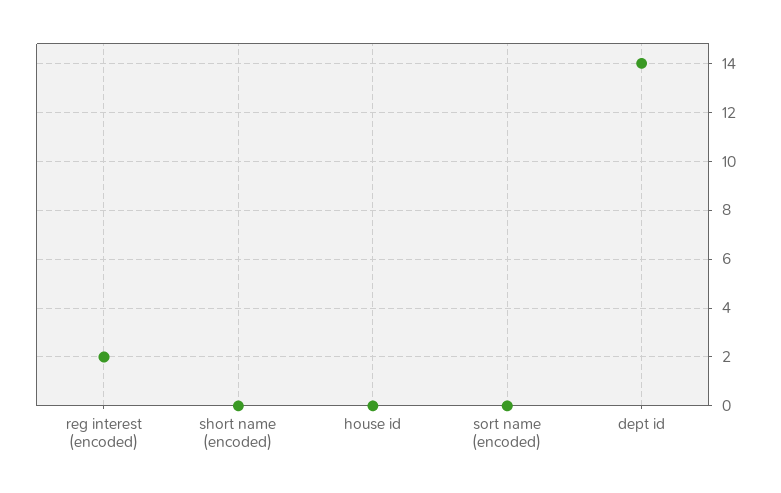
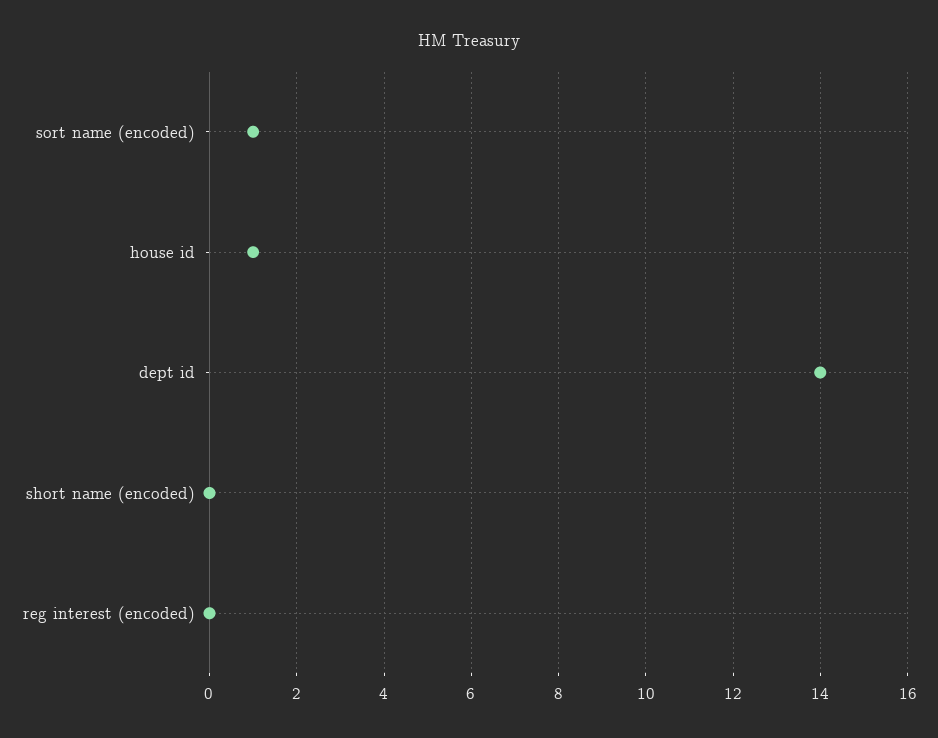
  {
-   "reg interest (encoded)": 2,
+   "reg interest (encoded)": 0,
    "short name (encoded)": 0,
-   "house id": 0,
+   "house id": 1,
-   "sort name (encoded)": 0,
+   "sort name (encoded)": 1,
    "dept id": 14
  }

